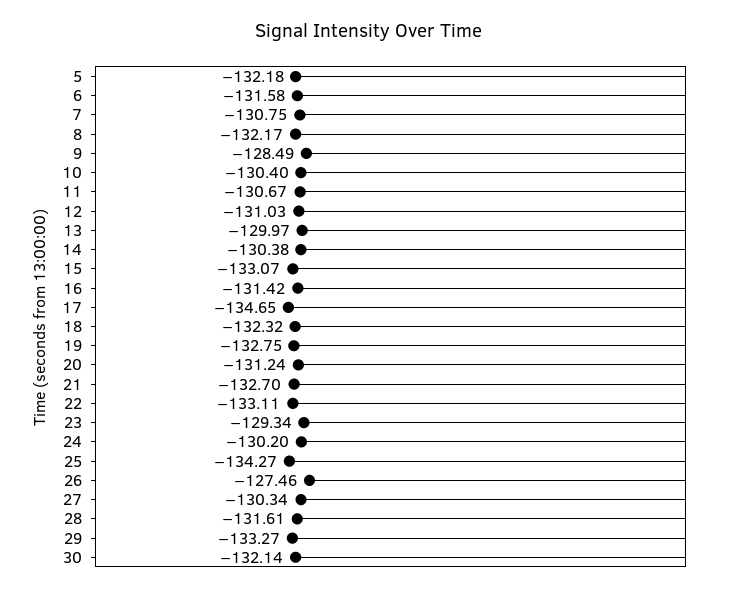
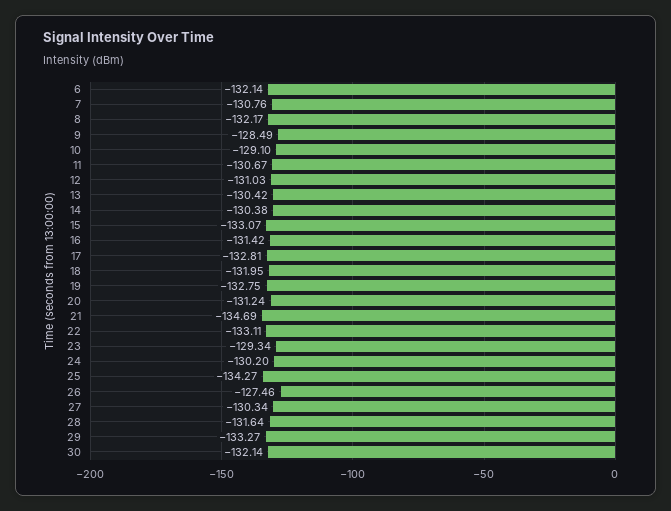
  {
-   "5": -132.18,
-   "6": -131.58,
+   "6": -132.14,
-   "7": -130.75,
+   "7": -130.76,
    "8": -132.17,
    "9": -128.49,
-   "10": -130.4,
+   "10": -129.1,
    "11": -130.67,
    "12": -131.03,
-   "13": -129.97,
+   "13": -130.42,
    "14": -130.38,
    "15": -133.07,
    "16": -131.42,
-   "17": -134.65,
+   "17": -132.81,
-   "18": -132.32,
+   "18": -131.95,
    "19": -132.75,
    "20": -131.24,
-   "21": -132.7,
+   "21": -134.69,
    "22": -133.11,
    "23": -129.34,
    "24": -130.2,
    "25": -134.27,
    "26": -127.46,
    "27": -130.34,
-   "28": -131.61,
+   "28": -131.64,
    "29": -133.27,
    "30": -132.14
  }

